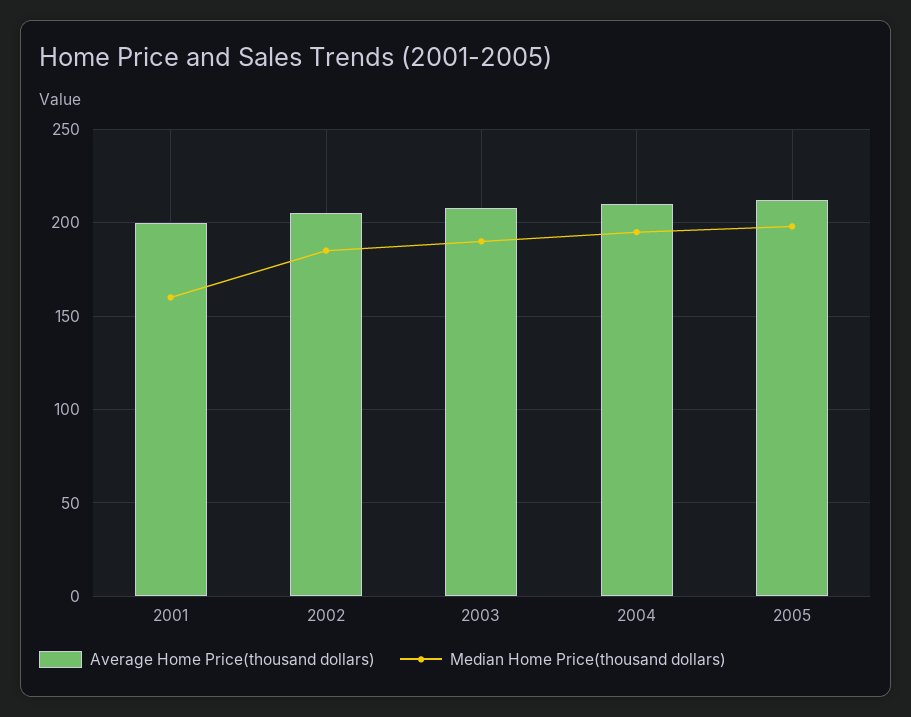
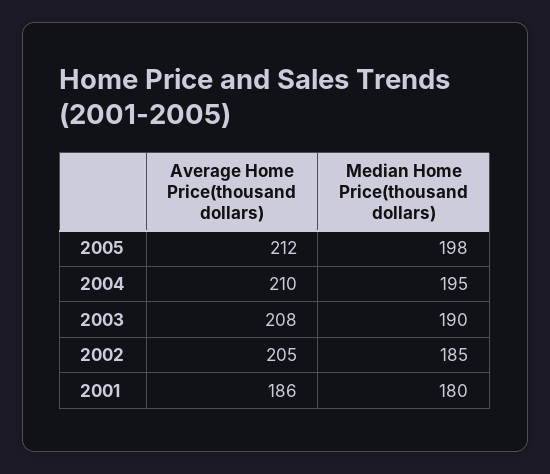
  {
    "Average Home Price(thousand dollars)": {
-     "2001": 200,
+     "2001": 186,
      "2002": 205,
      "2003": 208,
      "2004": 210,
      "2005": 212
    },
    "Median Home Price(thousand dollars)": {
-     "2001": 160,
+     "2001": 180,
      "2002": 185,
      "2003": 190,
      "2004": 195,
      "2005": 198
    }
  }

